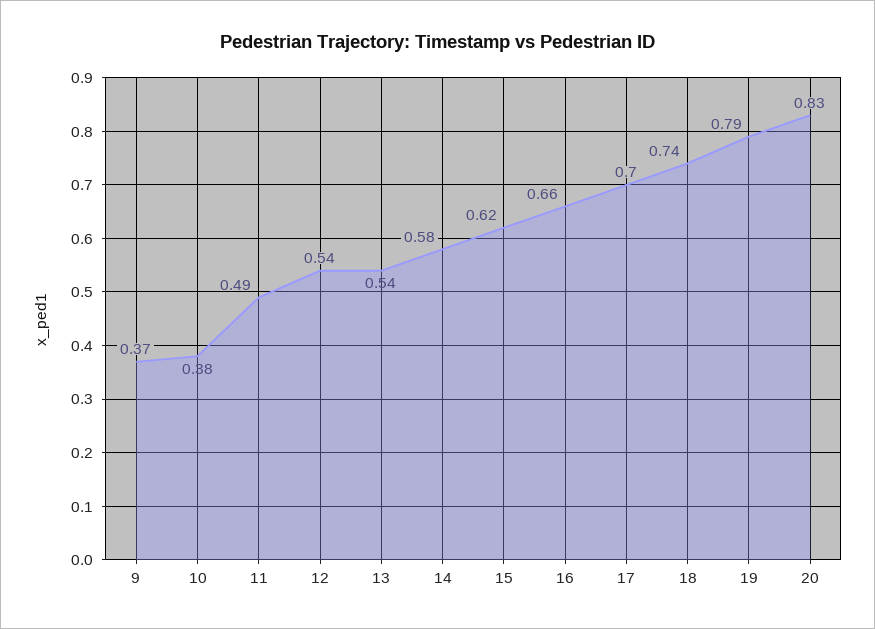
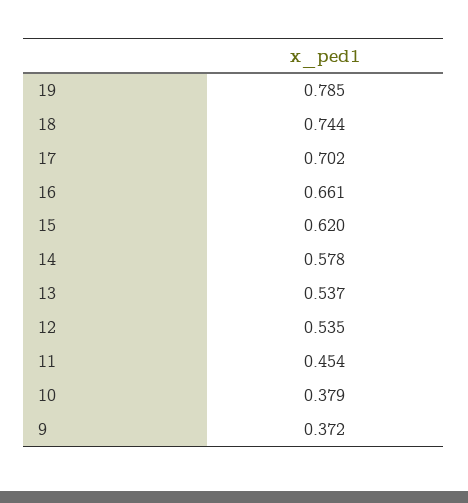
  {
    "9": 0.372,
    "10": 0.379,
-   "11": 0.49,
+   "11": 0.454,
    "12": 0.535,
    "13": 0.537,
    "14": 0.578,
    "15": 0.62,
    "16": 0.661,
    "17": 0.702,
    "18": 0.744,
-   "19": 0.785,
+   "19": 0.785
-   "20": 0.83
  }

